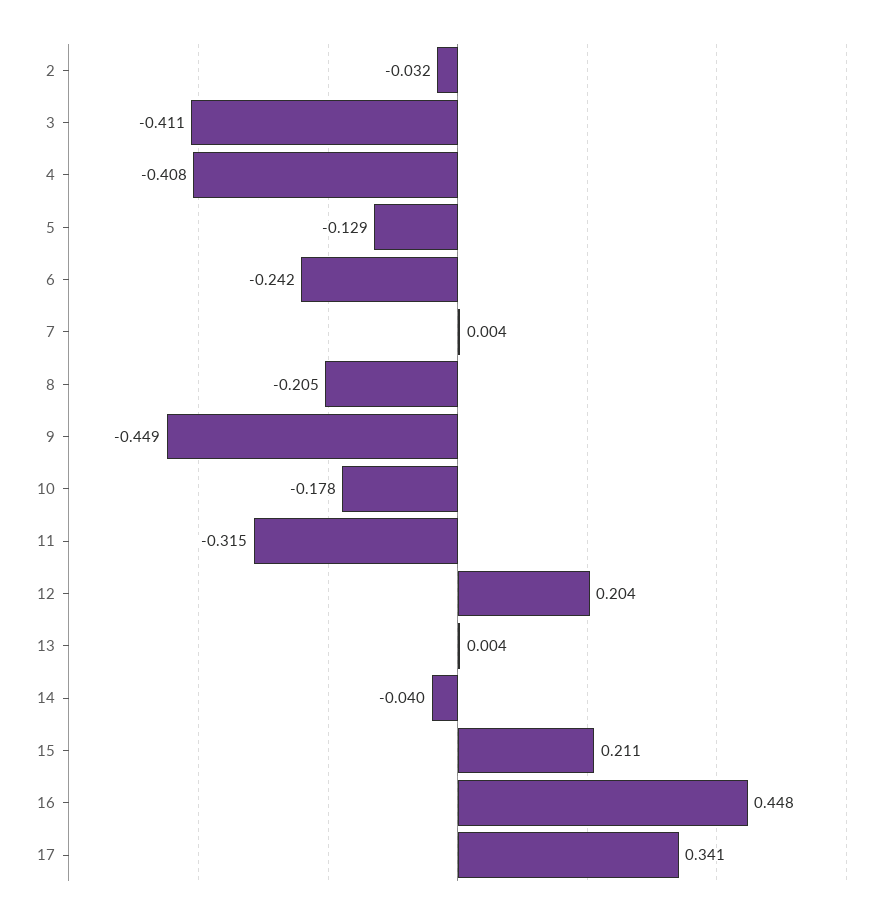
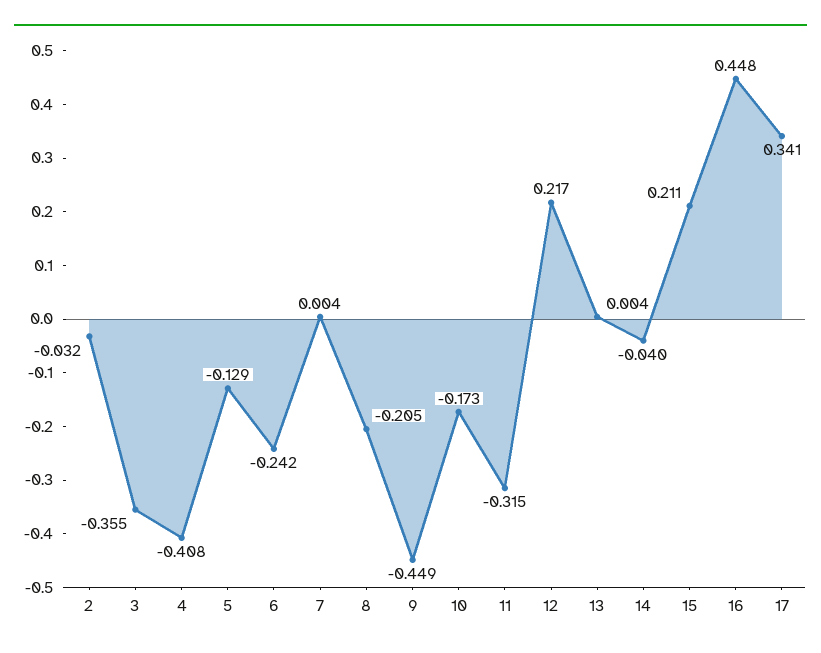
  {
    "2": -0.032,
-   "3": -0.411,
+   "3": -0.355,
    "4": -0.408,
    "5": -0.129,
    "6": -0.242,
    "7": 0.004,
    "8": -0.205,
    "9": -0.449,
-   "10": -0.178,
+   "10": -0.173,
    "11": -0.315,
-   "12": 0.204,
+   "12": 0.217,
    "13": 0.004,
    "14": -0.04,
    "15": 0.211,
    "16": 0.448,
    "17": 0.341
  }

